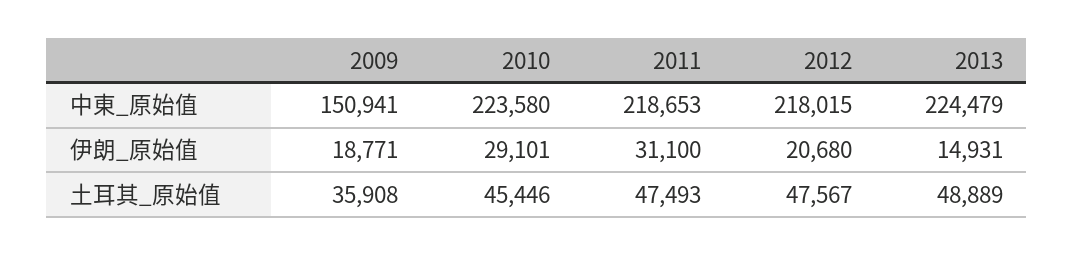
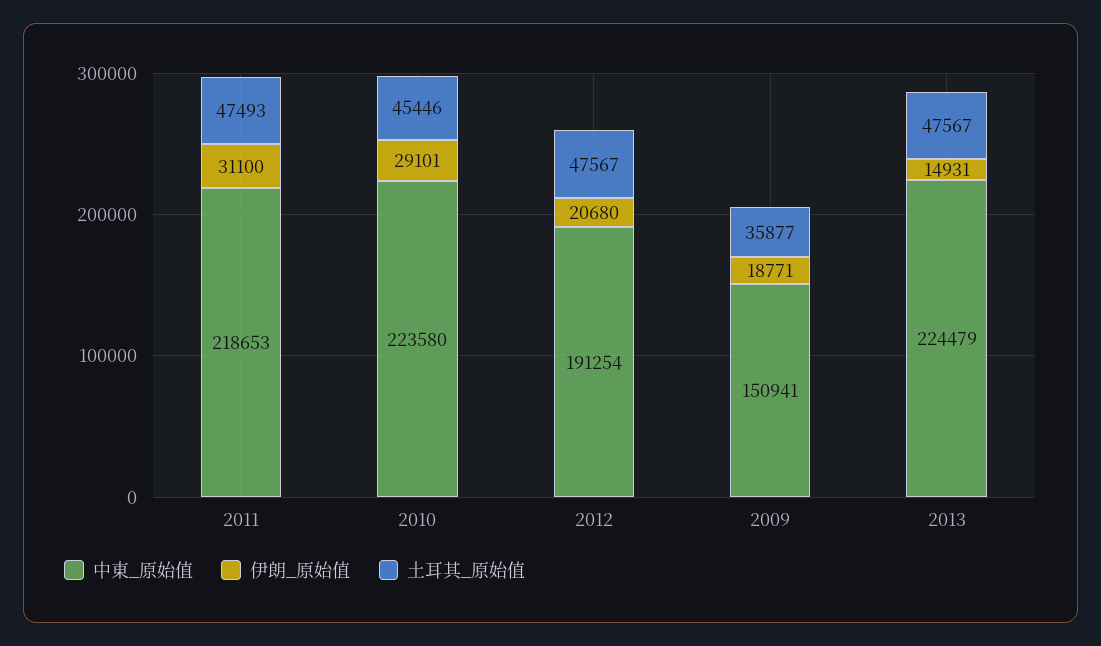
  {
    "中東_原始值": {
      "2009": 150941,
      "2010": 223580,
      "2011": 218653,
-     "2012": 218015,
+     "2012": 191254,
      "2013": 224479
    },
    "伊朗_原始值": {
      "2009": 18771,
      "2010": 29101,
      "2011": 31100,
      "2012": 20680,
      "2013": 14931
    },
    "土耳其_原始值": {
-     "2009": 35908,
+     "2009": 35877,
      "2010": 45446,
      "2011": 47493,
      "2012": 47567,
-     "2013": 48889
+     "2013": 47567
    }
  }

